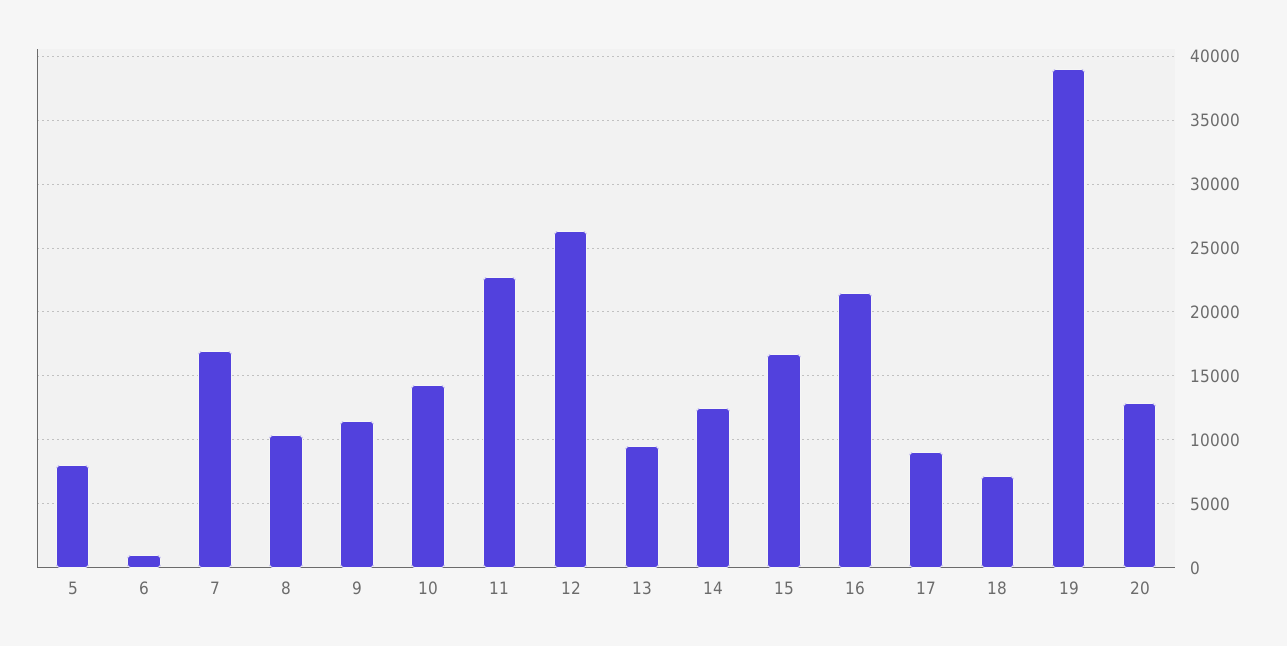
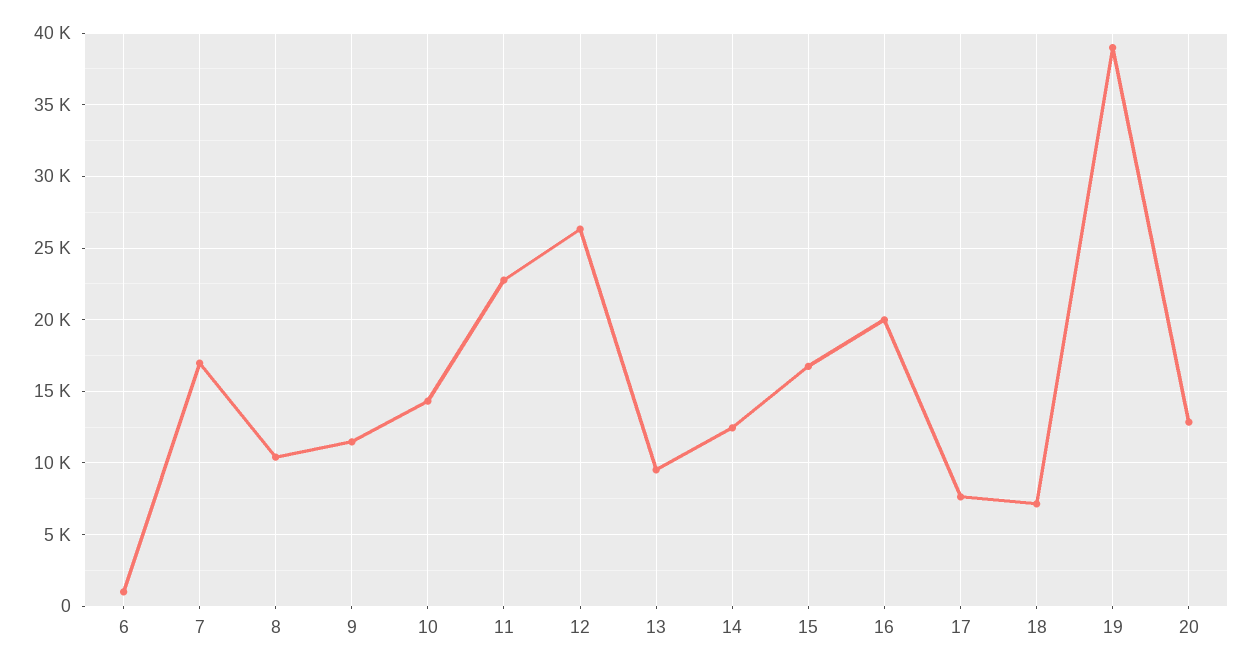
  {
-   "5": 8000,
    "6": 1000,
    "7": 17000,
    "8": 10500,
    "9": 11500,
    "10": 14500,
    "11": 23000,
    "12": 26500,
    "13": 9500,
    "14": 12500,
    "15": 16500,
-   "16": 21500,
+   "16": 20000,
-   "17": 9000,
+   "17": 7500,
    "18": 7000,
    "19": 39000,
    "20": 13000
  }

